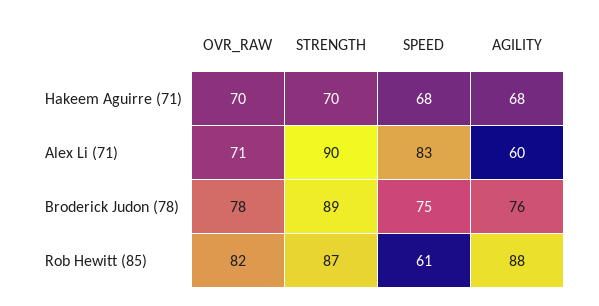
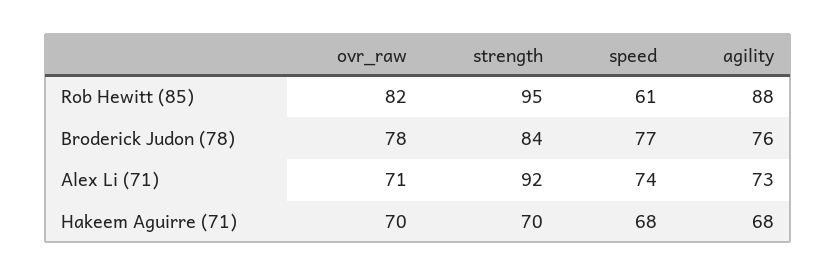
  {
    "OVR_RAW": {
      "Hakeem Aguirre (71)": 70,
      "Alex Li (71)": 71,
      "Broderick Judon (78)": 78,
      "Rob Hewitt (85)": 82
    },
    "STRENGTH": {
      "Hakeem Aguirre (71)": 70,
-     "Alex Li (71)": 90,
+     "Alex Li (71)": 92,
-     "Broderick Judon (78)": 89,
+     "Broderick Judon (78)": 84,
-     "Rob Hewitt (85)": 87
+     "Rob Hewitt (85)": 95
    },
    "SPEED": {
      "Hakeem Aguirre (71)": 68,
-     "Alex Li (71)": 83,
+     "Alex Li (71)": 74,
-     "Broderick Judon (78)": 75,
+     "Broderick Judon (78)": 77,
      "Rob Hewitt (85)": 61
    },
    "AGILITY": {
      "Hakeem Aguirre (71)": 68,
-     "Alex Li (71)": 60,
+     "Alex Li (71)": 73,
      "Broderick Judon (78)": 76,
      "Rob Hewitt (85)": 88
    }
  }

